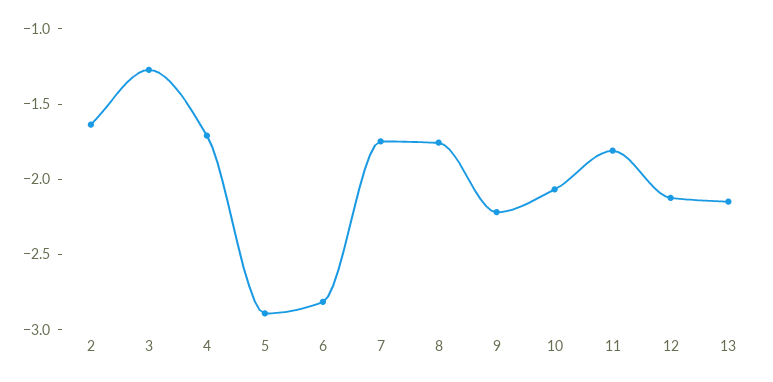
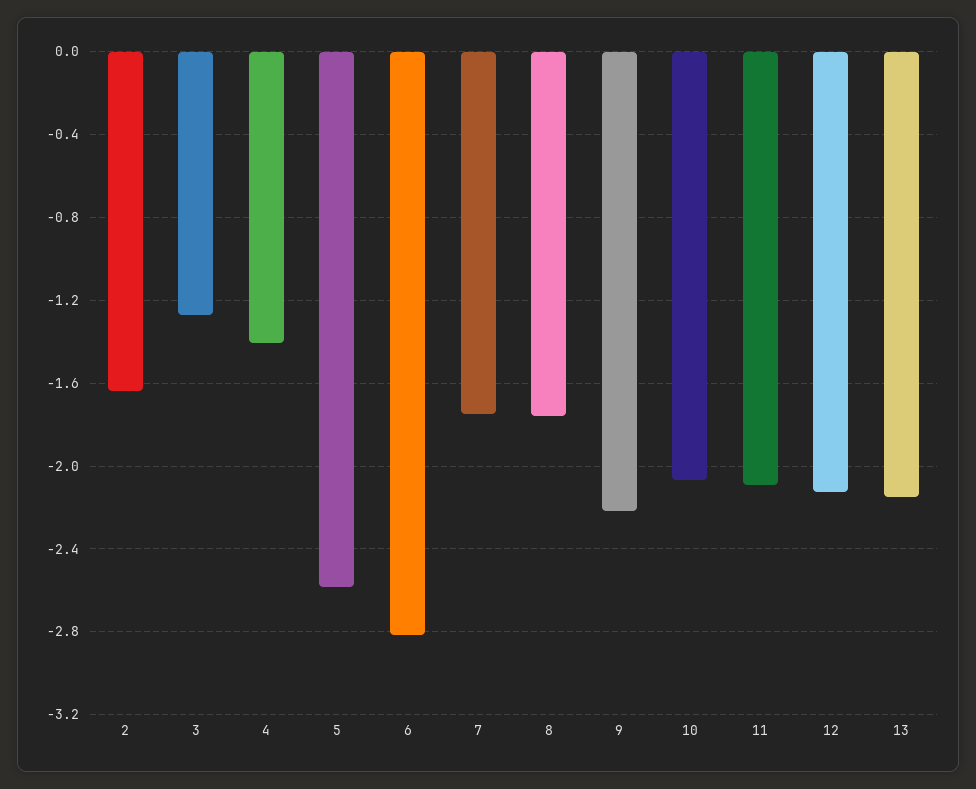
  {
    "2": -1.65,
    "3": -1.25,
-   "4": -1.7,
+   "4": -1.4,
-   "5": -2.9,
+   "5": -2.6,
    "6": -2.8,
    "7": -1.75,
    "8": -1.75,
    "9": -2.2,
    "10": -2.05,
-   "11": -1.8,
+   "11": -2.1,
    "12": -2.1,
    "13": -2.15
  }

